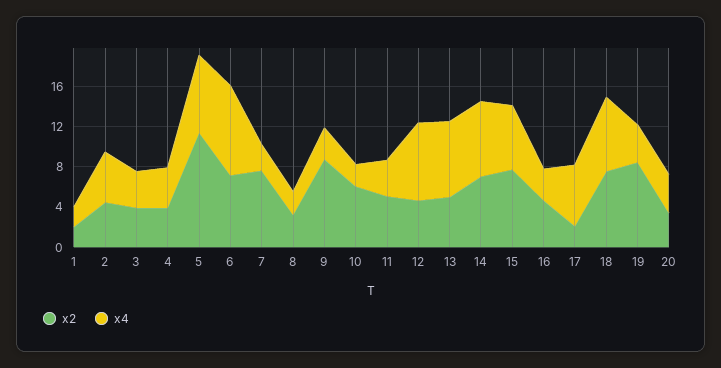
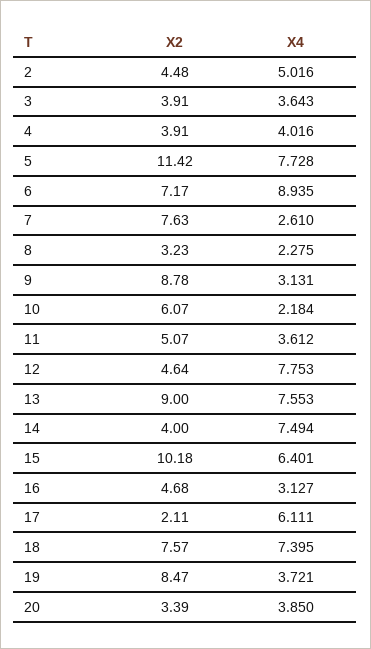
  {
    "x2": {
-     "1": 2,
      "2": 4.48,
      "3": 3.91,
      "4": 3.91,
      "5": 11.42,
      "6": 7.17,
      "7": 7.63,
      "8": 3.23,
      "9": 8.78,
      "10": 6.07,
      "11": 5.07,
      "12": 4.64,
-     "13": 5,
+     "13": 9,
-     "14": 7,
+     "14": 4,
-     "15": 8,
+     "15": 10.18,
      "16": 4.68,
      "17": 2.11,
      "18": 7.57,
      "19": 8.47,
      "20": 3.39
    },
    "x4": {
-     "1": 2,
      "2": 5.016,
      "3": 3.643,
      "4": 4.016,
      "5": 7.728,
      "6": 8.935,
      "7": 2.61,
      "8": 2.275,
      "9": 3.131,
      "10": 2.184,
      "11": 3.612,
      "12": 7.753,
      "13": 7.553,
      "14": 7.494,
      "15": 6.401,
      "16": 3.127,
      "17": 6.111,
      "18": 7.395,
      "19": 3.721,
      "20": 3.85
    }
  }

